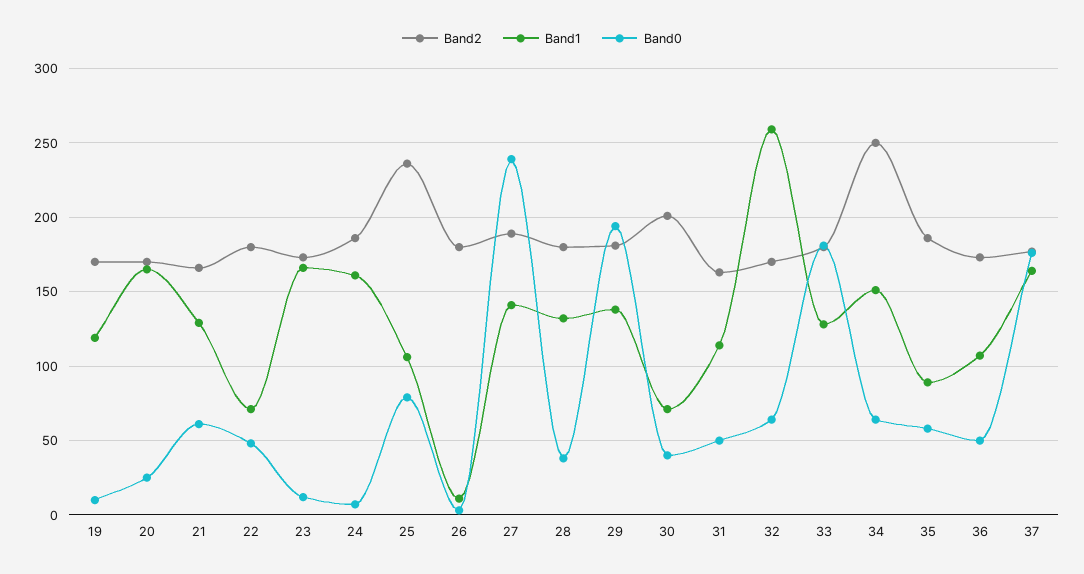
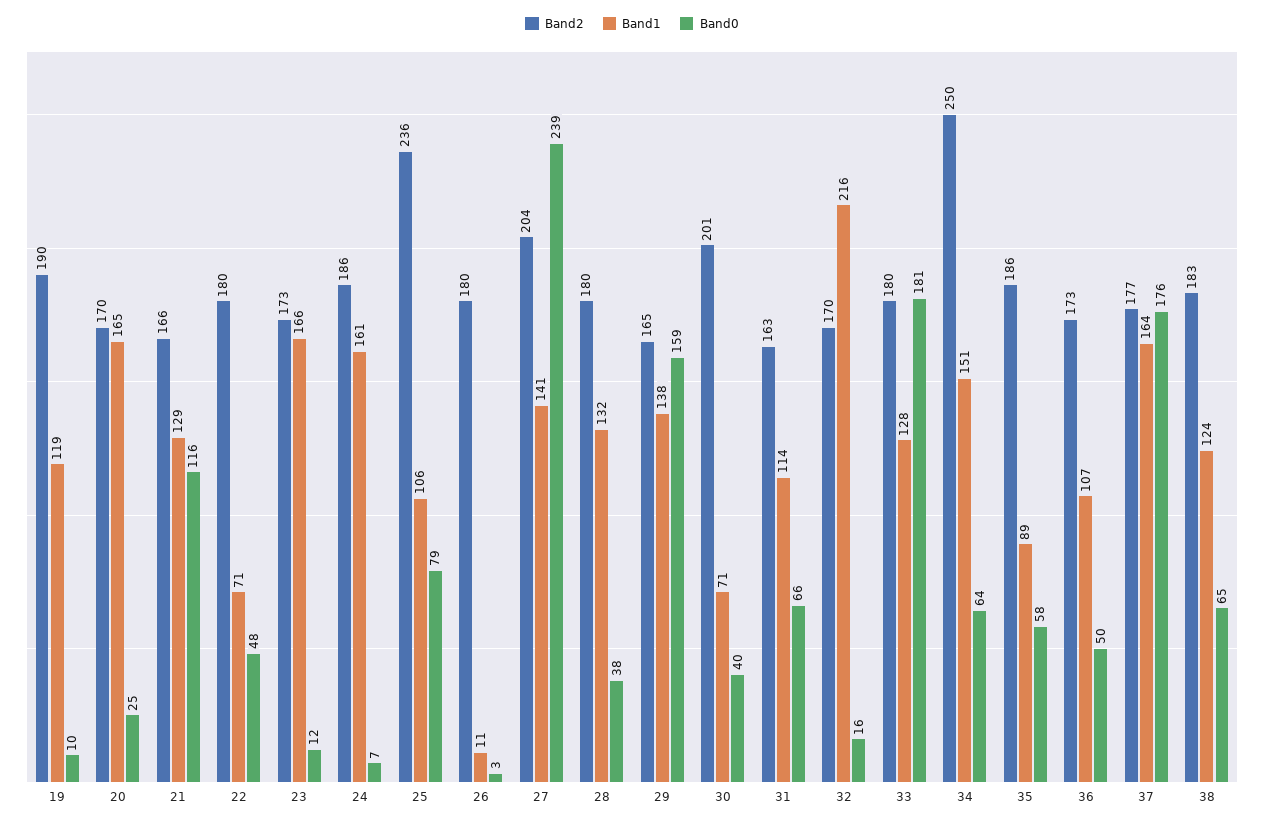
  {
    "Band2": {
-     "19": 170,
+     "19": 190,
      "20": 170,
      "21": 166,
      "22": 180,
      "23": 173,
      "24": 186,
      "25": 236,
      "26": 180,
-     "27": 190,
+     "27": 204,
      "28": 180,
-     "29": 180,
+     "29": 165,
      "30": 201,
      "31": 163,
      "32": 170,
      "33": 180,
      "34": 250,
      "35": 186,
      "36": 173,
-     "37": 177
+     "37": 177,
+     "38": 183
    },
    "Band1": {
      "19": 119,
      "20": 165,
      "21": 129,
      "22": 71,
      "23": 166,
      "24": 161,
      "25": 106,
      "26": 11,
      "27": 141,
      "28": 132,
      "29": 138,
      "30": 71,
      "31": 114,
-     "32": 260,
+     "32": 216,
      "33": 128,
      "34": 151,
      "35": 89,
      "36": 107,
-     "37": 164
+     "37": 164,
+     "38": 124
    },
    "Band0": {
      "19": 10,
      "20": 25,
-     "21": 60,
+     "21": 116,
      "22": 48,
      "23": 12,
      "24": 7,
      "25": 79,
      "26": 3,
      "27": 239,
      "28": 38,
-     "29": 195,
+     "29": 159,
      "30": 40,
-     "31": 50,
+     "31": 66,
-     "32": 65,
+     "32": 16,
      "33": 181,
      "34": 64,
      "35": 58,
      "36": 50,
-     "37": 176
+     "37": 176,
+     "38": 65
    }
  }

